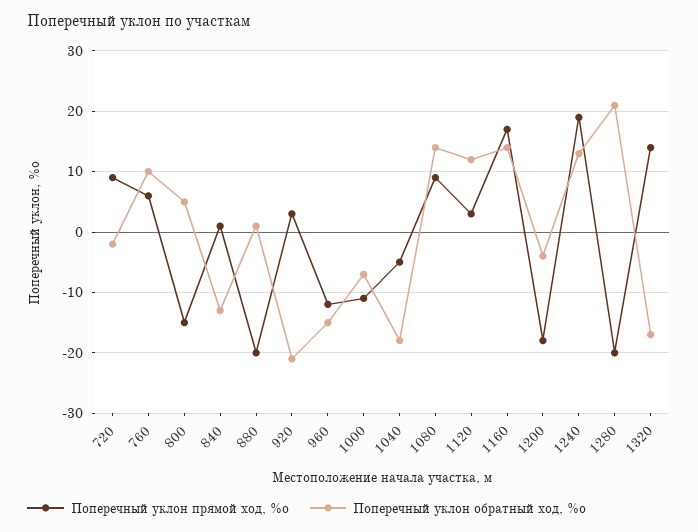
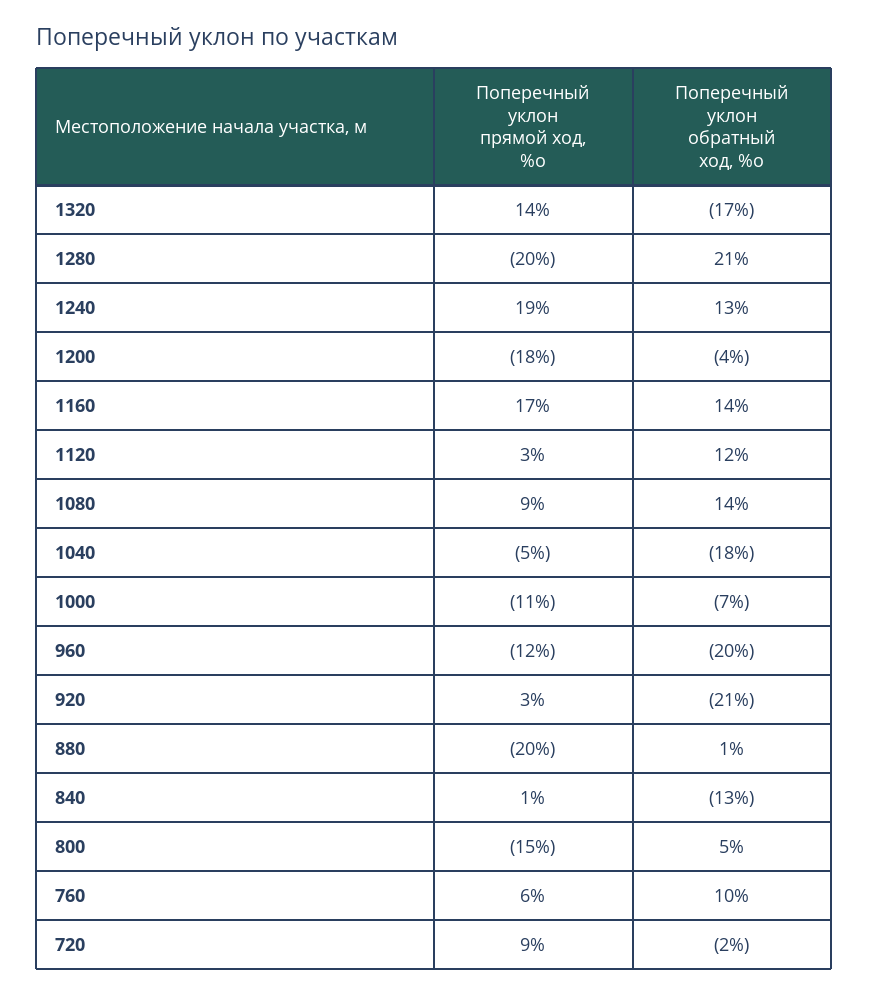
  {
    "Поперечный уклон прямой ход, %о": {
      "720": 9,
      "760": 6,
      "800": -15,
      "840": 1,
      "880": -20,
      "920": 3,
      "960": -12,
      "1000": -11,
      "1040": -5,
      "1080": 9,
      "1120": 3,
      "1160": 17,
      "1200": -18,
      "1240": 19,
      "1280": -20,
      "1320": 14
    },
    "Поперечный уклон обратный ход, %о": {
      "720": -2,
      "760": 10,
      "800": 5,
      "840": -13,
      "880": 1,
      "920": -21,
-     "960": -15,
+     "960": -20,
      "1000": -7,
      "1040": -18,
      "1080": 14,
      "1120": 12,
      "1160": 14,
      "1200": -4,
      "1240": 13,
      "1280": 21,
      "1320": -17
    }
  }

